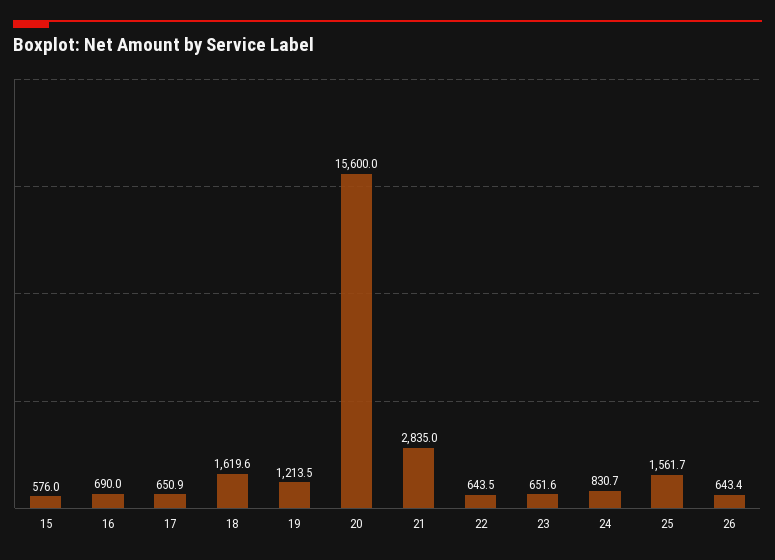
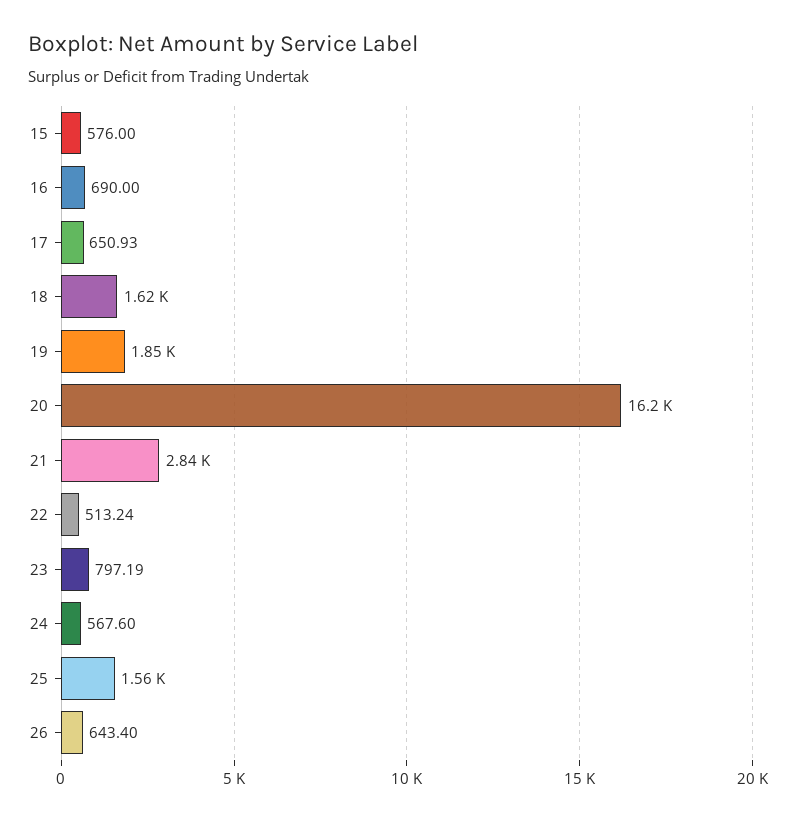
  {
    "15": 576,
    "16": 690,
    "17": 650.93,
    "18": 1619.6,
-   "19": 1213.5,
+   "19": 1850,
-   "20": 15600,
+   "20": 16200,
    "21": 2835,
-   "22": 643.5,
+   "22": 513.24,
-   "23": 651.6,
+   "23": 797.19,
-   "24": 830.7,
+   "24": 567.6,
    "25": 1561.7,
    "26": 643.4
  }

